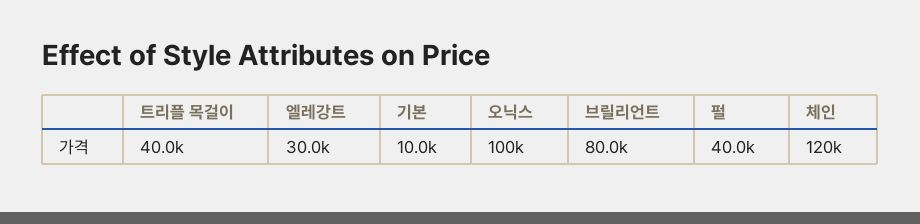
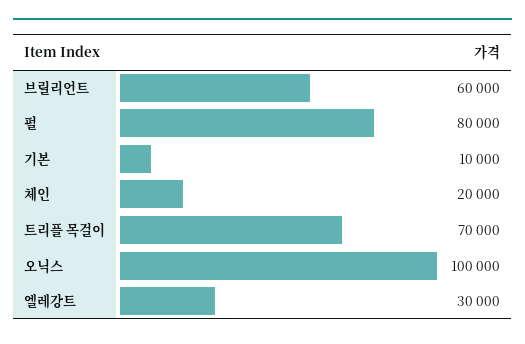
  {
-   "트리플 목걸이": 40000,
+   "트리플 목걸이": 70000,
    "엘레강트": 30000,
    "기본": 10000,
    "오닉스": 100000,
-   "브릴리언트": 80000,
+   "브릴리언트": 60000,
-   "펄": 40000,
+   "펄": 80000,
-   "체인": 120000
+   "체인": 20000
  }

